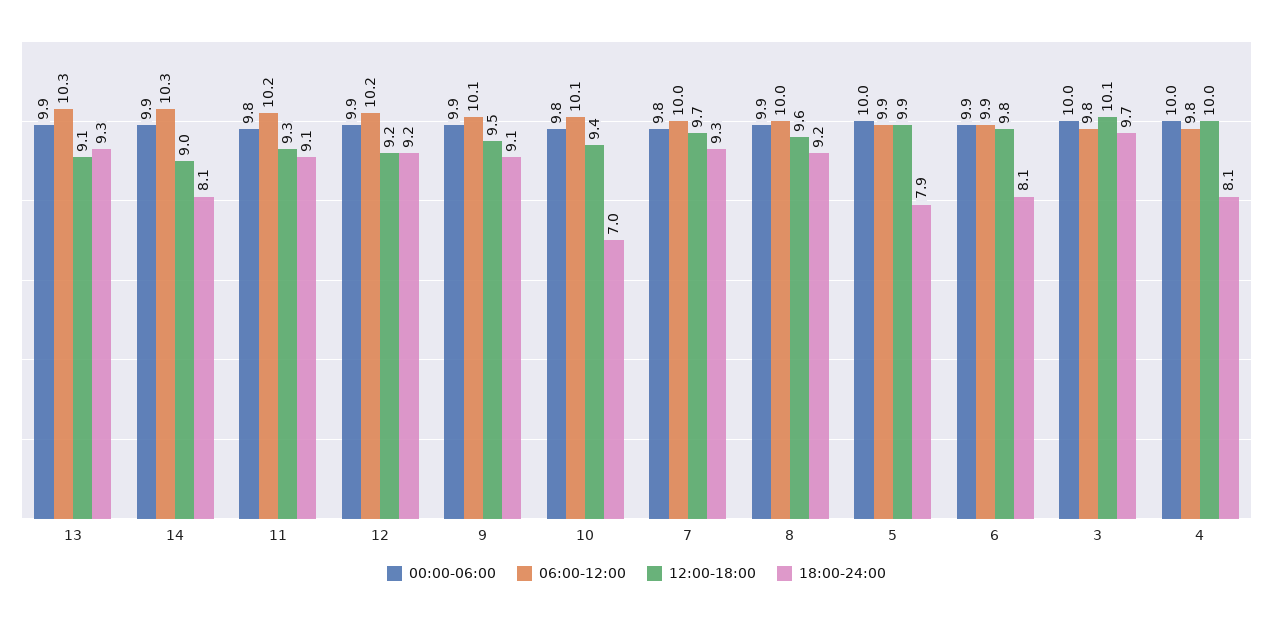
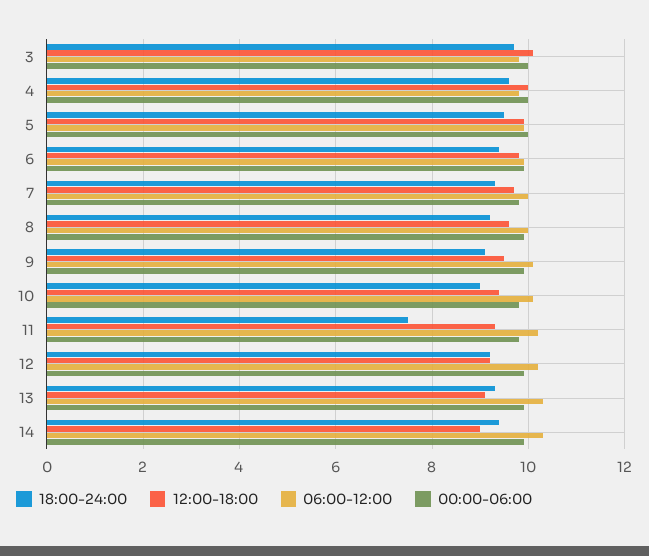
  {
    "00:00-06:00": {
      "13": 9.9,
      "14": 9.9,
      "11": 9.8,
      "12": 9.9,
      "9": 9.9,
      "10": 9.8,
      "7": 9.8,
      "8": 9.9,
      "5": 10,
      "6": 9.9,
      "3": 10,
      "4": 10
    },
    "06:00-12:00": {
      "13": 10.3,
      "14": 10.3,
      "11": 10.2,
      "12": 10.2,
      "9": 10.1,
      "10": 10.1,
      "7": 10,
      "8": 10,
      "5": 9.9,
      "6": 9.9,
      "3": 9.8,
      "4": 9.8
    },
    "12:00-18:00": {
      "13": 9.1,
      "14": 9,
      "11": 9.3,
      "12": 9.2,
      "9": 9.5,
      "10": 9.4,
      "7": 9.7,
      "8": 9.6,
      "5": 9.9,
      "6": 9.8,
      "3": 10.1,
      "4": 10
    },
    "18:00-24:00": {
      "13": 9.3,
-     "14": 8.1,
+     "14": 9.5,
-     "11": 9.1,
+     "11": 7.5,
      "12": 9.2,
      "9": 9.1,
-     "10": 7,
+     "10": 9,
      "7": 9.3,
      "8": 9.2,
-     "5": 7.9,
+     "5": 9.5,
-     "6": 8.1,
+     "6": 9.5,
      "3": 9.7,
-     "4": 8.1
+     "4": 9.5
    }
  }

